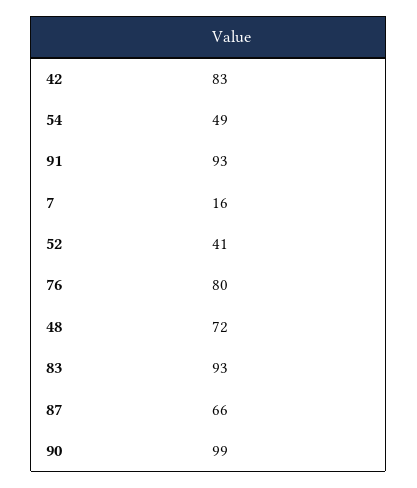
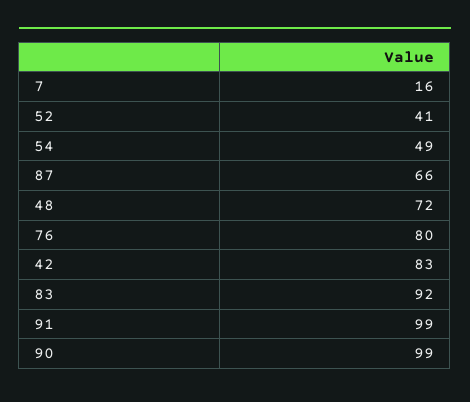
  {
    "42": 83,
    "54": 49,
-   "91": 93,
+   "91": 99,
    "7": 16,
    "52": 41,
    "76": 80,
    "48": 72,
-   "83": 93,
+   "83": 92,
    "87": 66,
    "90": 99
  }

